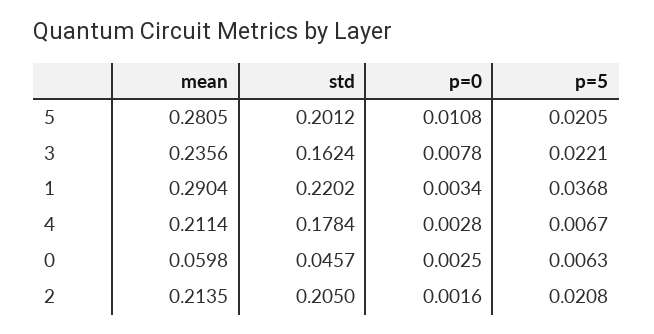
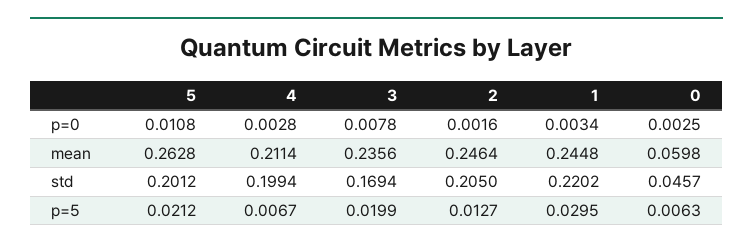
  {
    "mean": {
-     "5": 0.2805,
+     "5": 0.2628,
      "3": 0.2356,
-     "1": 0.2904,
+     "1": 0.2448,
      "4": 0.2114,
      "0": 0.0598,
-     "2": 0.2135
+     "2": 0.2464
    },
    "std": {
      "5": 0.2012,
-     "3": 0.1624,
+     "3": 0.1694,
      "1": 0.2202,
-     "4": 0.1784,
+     "4": 0.1994,
      "0": 0.0457,
      "2": 0.205
    },
    "p=0": {
      "5": 0.0108,
      "3": 0.0078,
      "1": 0.0034,
      "4": 0.0028,
      "0": 0.0025,
      "2": 0.0016
    },
    "p=5": {
-     "5": 0.0205,
+     "5": 0.0212,
-     "3": 0.0221,
+     "3": 0.0199,
-     "1": 0.0368,
+     "1": 0.0295,
      "4": 0.0067,
      "0": 0.0063,
-     "2": 0.0208
+     "2": 0.0127
    }
  }

